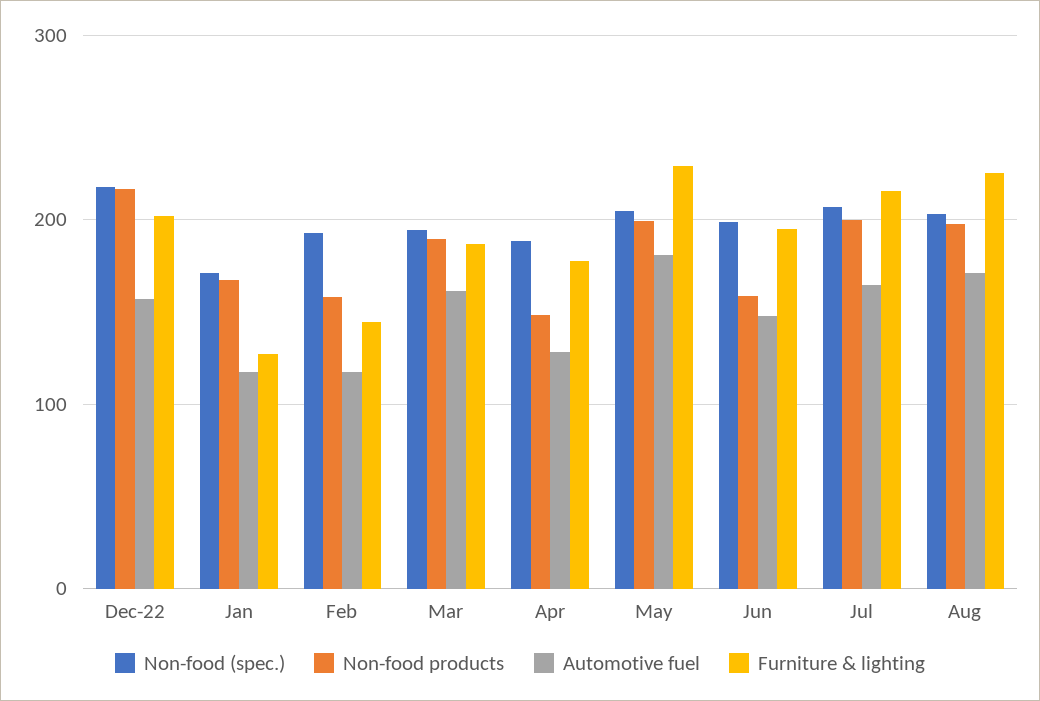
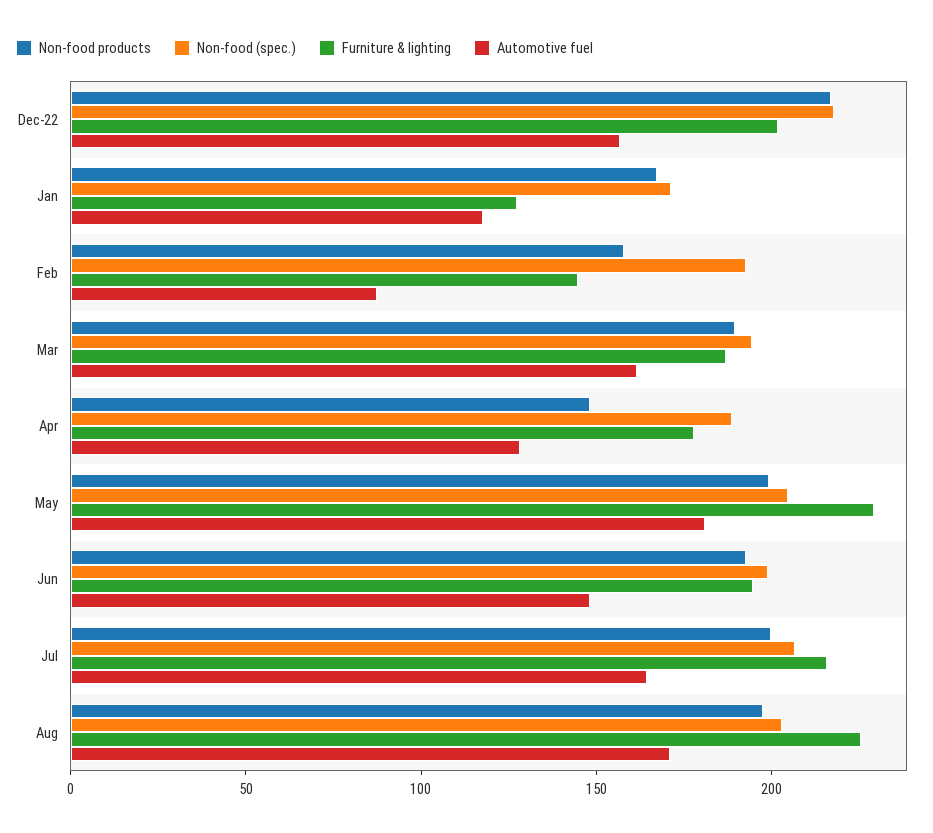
  {
    "Non-food (spec.)": {
      "Dec-22": 220,
      "Jan": 170,
      "Feb": 190,
      "Mar": 190,
      "Apr": 190,
      "May": 200,
      "Jun": 200,
      "Jul": 210,
      "Aug": 200
    },
    "Non-food products": {
      "Dec-22": 220,
      "Jan": 170,
      "Feb": 160,
      "Mar": 190,
      "Apr": 150,
      "May": 200,
-     "Jun": 160,
+     "Jun": 190,
      "Jul": 200,
      "Aug": 200
    },
    "Automotive fuel": {
      "Dec-22": 160,
      "Jan": 120,
-     "Feb": 120,
+     "Feb": 90,
      "Mar": 160,
      "Apr": 130,
      "May": 180,
      "Jun": 150,
      "Jul": 160,
      "Aug": 170
    },
    "Furniture & lighting": {
      "Dec-22": 200,
      "Jan": 130,
      "Feb": 140,
      "Mar": 190,
      "Apr": 180,
      "May": 230,
      "Jun": 190,
      "Jul": 220,
      "Aug": 230
    }
  }

